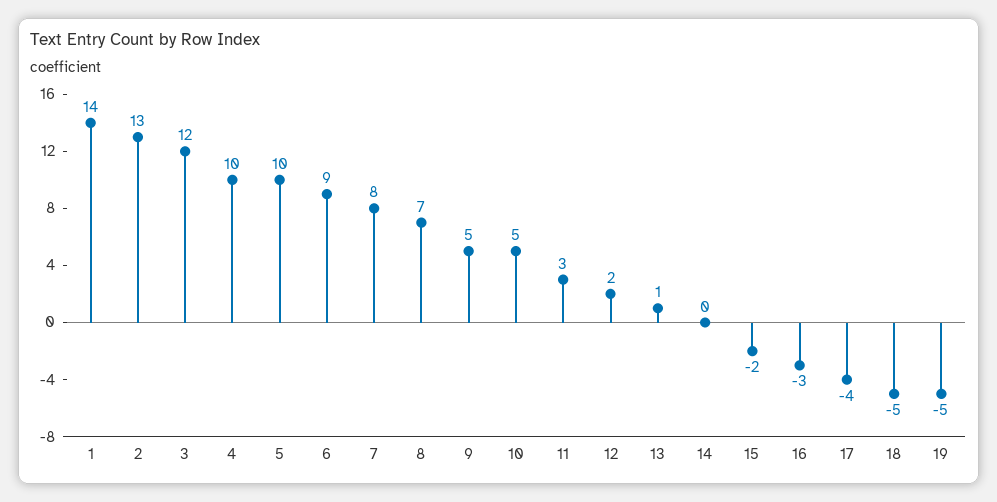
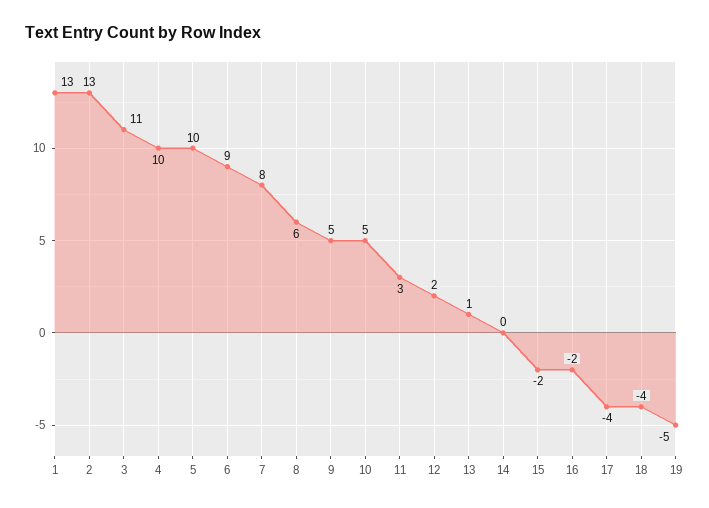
  {
-   "1": 14,
+   "1": 13,
    "2": 13,
-   "3": 12,
+   "3": 11,
    "4": 10,
    "5": 10,
    "6": 9,
    "7": 8,
-   "8": 7,
+   "8": 6,
    "9": 5,
    "10": 5,
    "11": 3,
    "12": 2,
    "13": 1,
    "14": 0,
    "15": -2,
-   "16": -3,
+   "16": -2,
    "17": -4,
-   "18": -5,
+   "18": -4,
    "19": -5
  }

